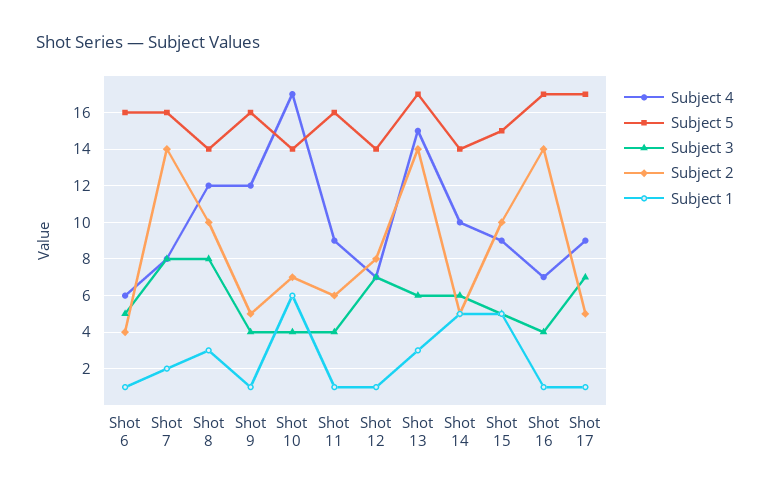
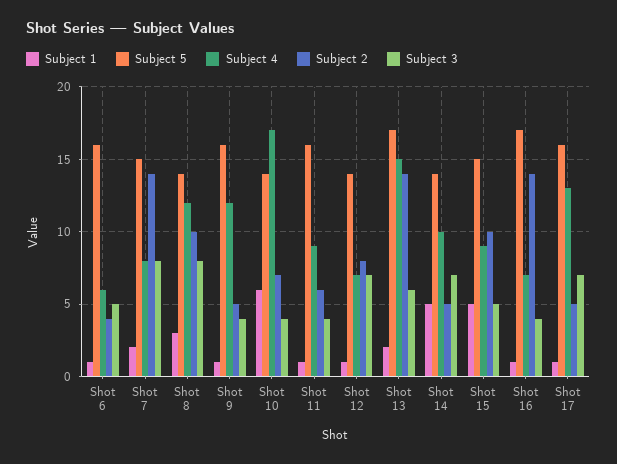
  {
    "Subject 4": {
      "Shot 6": 6,
      "Shot 7": 8,
      "Shot 8": 12,
      "Shot 9": 12,
      "Shot 10": 17,
      "Shot 11": 9,
      "Shot 12": 7,
      "Shot 13": 15,
      "Shot 14": 10,
      "Shot 15": 9,
      "Shot 16": 7,
-     "Shot 17": 9
+     "Shot 17": 13
    },
    "Subject 5": {
      "Shot 6": 16,
-     "Shot 7": 16,
+     "Shot 7": 15,
      "Shot 8": 14,
      "Shot 9": 16,
      "Shot 10": 14,
      "Shot 11": 16,
      "Shot 12": 14,
      "Shot 13": 17,
      "Shot 14": 14,
      "Shot 15": 15,
      "Shot 16": 17,
-     "Shot 17": 17
+     "Shot 17": 16
    },
    "Subject 3": {
      "Shot 6": 5,
      "Shot 7": 8,
      "Shot 8": 8,
      "Shot 9": 4,
      "Shot 10": 4,
      "Shot 11": 4,
      "Shot 12": 7,
      "Shot 13": 6,
-     "Shot 14": 6,
+     "Shot 14": 7,
      "Shot 15": 5,
      "Shot 16": 4,
      "Shot 17": 7
    },
    "Subject 2": {
      "Shot 6": 4,
      "Shot 7": 14,
      "Shot 8": 10,
      "Shot 9": 5,
      "Shot 10": 7,
      "Shot 11": 6,
      "Shot 12": 8,
      "Shot 13": 14,
      "Shot 14": 5,
      "Shot 15": 10,
      "Shot 16": 14,
      "Shot 17": 5
    },
    "Subject 1": {
      "Shot 6": 1,
      "Shot 7": 2,
      "Shot 8": 3,
      "Shot 9": 1,
      "Shot 10": 6,
      "Shot 11": 1,
      "Shot 12": 1,
-     "Shot 13": 3,
+     "Shot 13": 2,
      "Shot 14": 5,
      "Shot 15": 5,
      "Shot 16": 1,
      "Shot 17": 1
    }
  }

